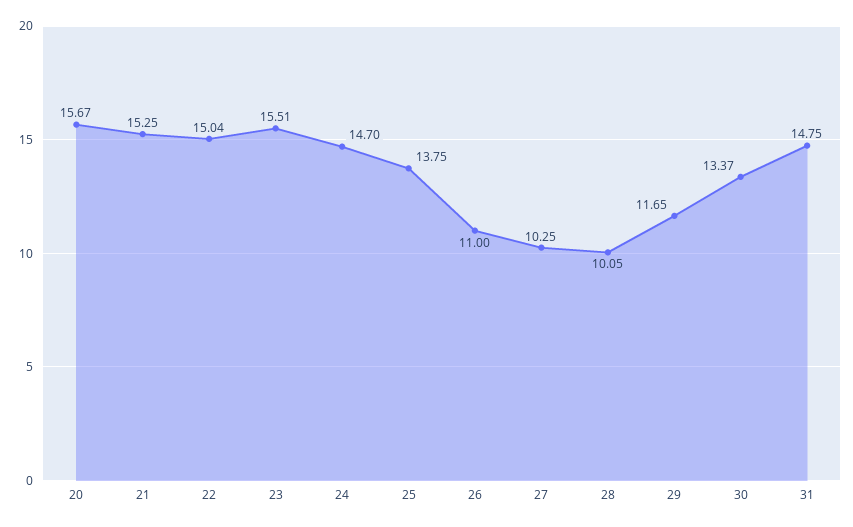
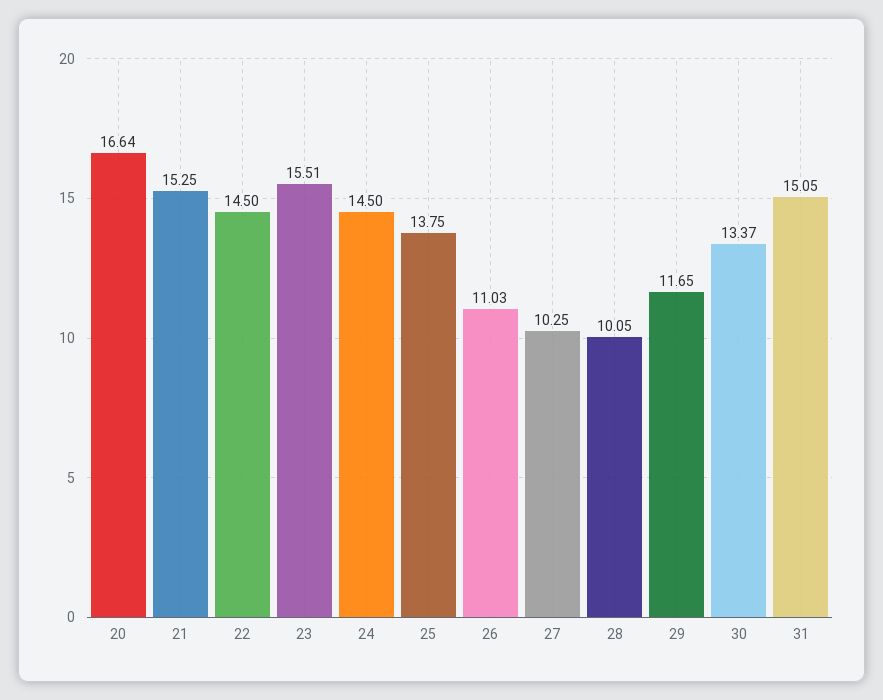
  {
-   "20": 15.67,
+   "20": 16.64,
    "21": 15.25,
-   "22": 15.04,
+   "22": 14.5,
    "23": 15.51,
-   "24": 14.7,
+   "24": 14.5,
    "25": 13.75,
-   "26": 11,
+   "26": 11.03,
    "27": 10.25,
    "28": 10.05,
    "29": 11.65,
    "30": 13.37,
-   "31": 14.75
+   "31": 15.05
  }

